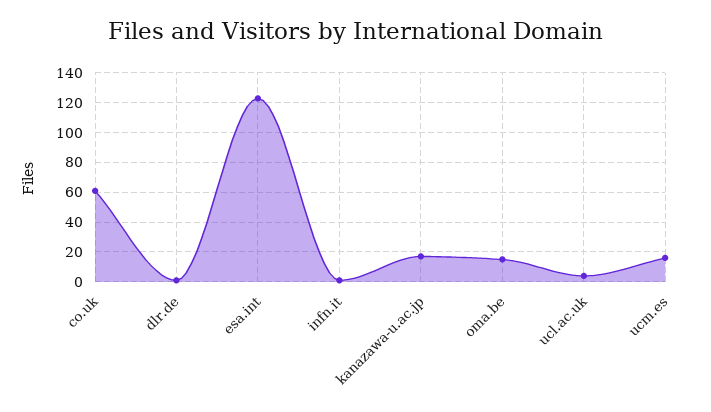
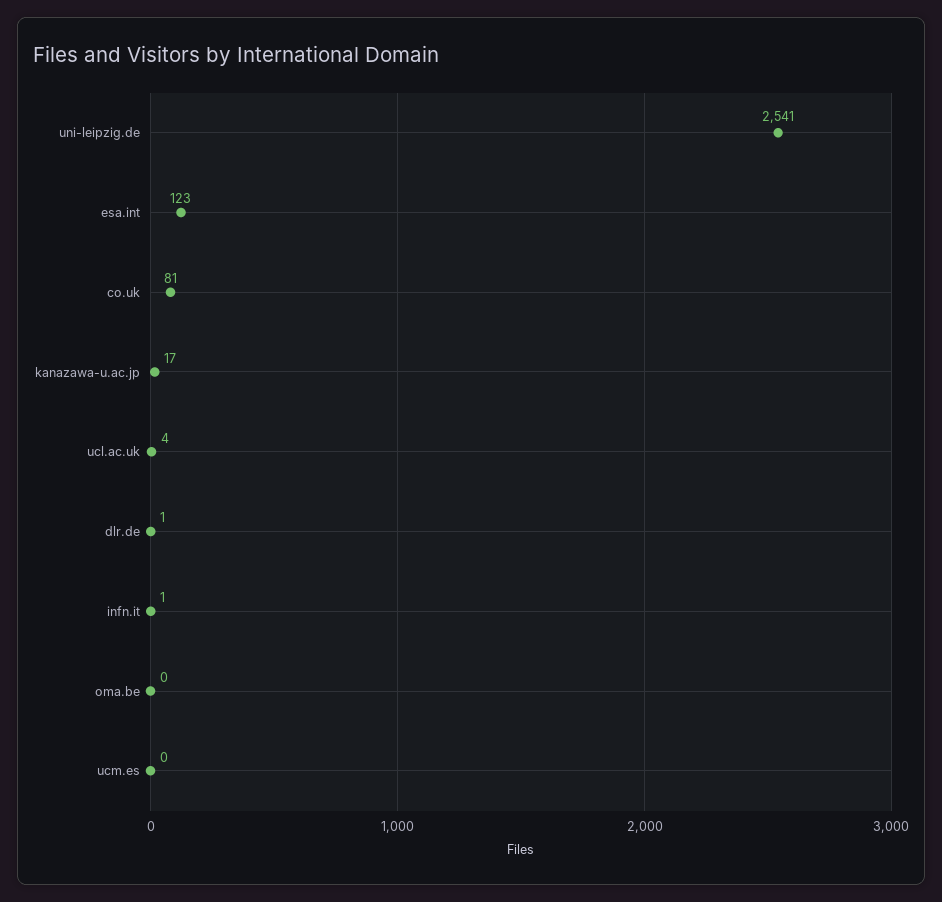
  {
-   "co.uk": 60,
+   "co.uk": 81,
    "dlr.de": 1,
    "esa.int": 123,
    "infn.it": 1,
    "kanazawa-u.ac.jp": 17,
-   "oma.be": 15,
+   "oma.be": 0,
    "ucl.ac.uk": 4,
-   "ucm.es": 15
+   "ucm.es": 0,
+   "uni-leipzig.de": 2541
  }

